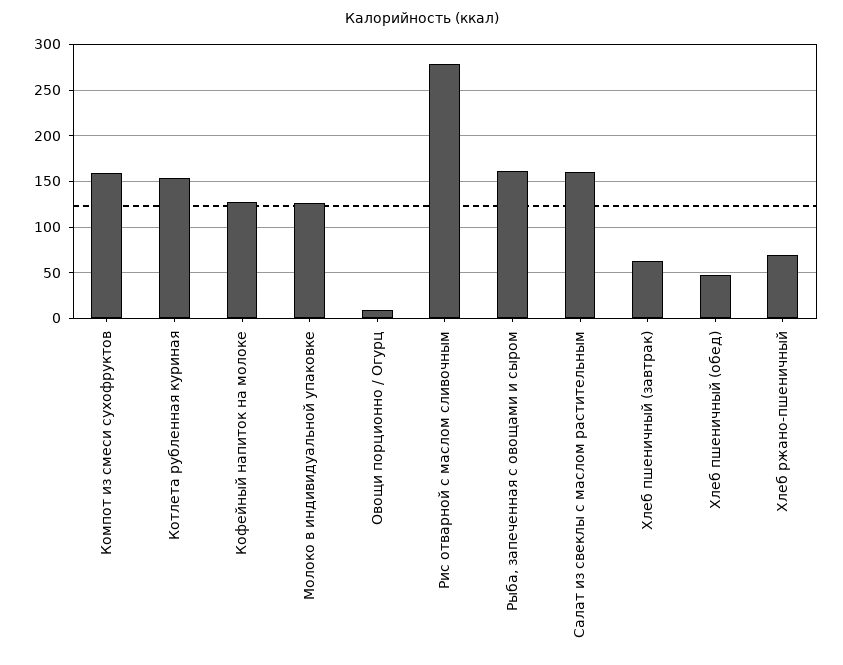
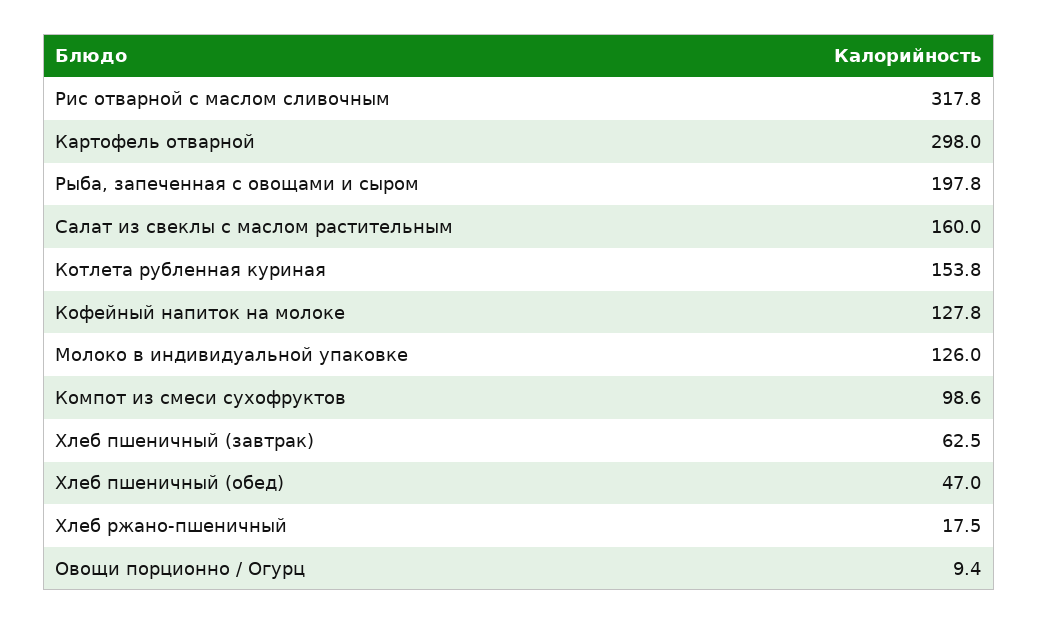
  {
-   "Компот из смеси сухофруктов": 160,
+   "Компот из смеси сухофруктов": 98.6,
    "Котлета рубленная куриная": 153.8,
    "Кофейный напиток на молоке": 127.8,
    "Молоко в индивидуальной упаковке": 126,
    "Овощи порционно / Огурц": 9.4,
-   "Рис отварной с маслом сливочным": 280,
+   "Рис отварной с маслом сливочным": 317.8,
-   "Рыба, запеченная с овощами и сыром": 160,
+   "Рыба, запеченная с овощами и сыром": 197.8,
    "Салат из свеклы с маслом растительным": 160,
    "Хлеб пшеничный (завтрак)": 62.5,
    "Хлеб пшеничный (обед)": 47,
-   "Хлеб ржано-пшеничный": 70
+   "Хлеб ржано-пшеничный": 17.5,
+   "Картофель отварной": 298
  }

